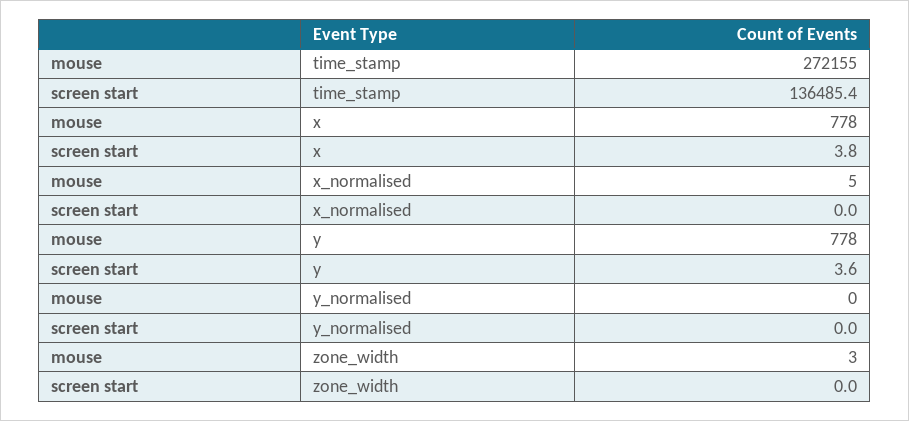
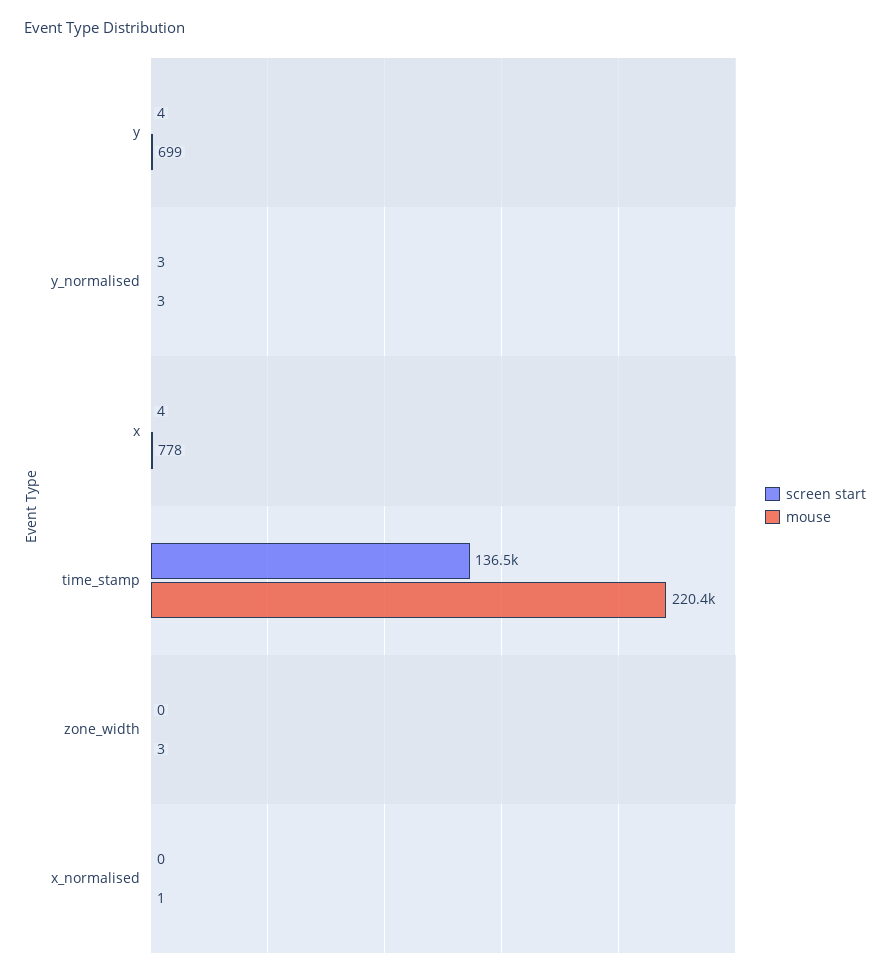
  {
    "mouse": {
-     "time_stamp": 272155,
+     "time_stamp": 220400,
      "x": 778,
-     "x_normalised": 5,
+     "x_normalised": 1,
-     "y": 778,
+     "y": 699,
-     "y_normalised": 0,
+     "y_normalised": 3,
      "zone_width": 3
    },
    "screen start": {
      "time_stamp": 136485.4,
      "x": 3.8,
      "x_normalised": 0,
      "y": 3.6,
-     "y_normalised": 0,
+     "y_normalised": 3,
      "zone_width": 0
    }
  }

